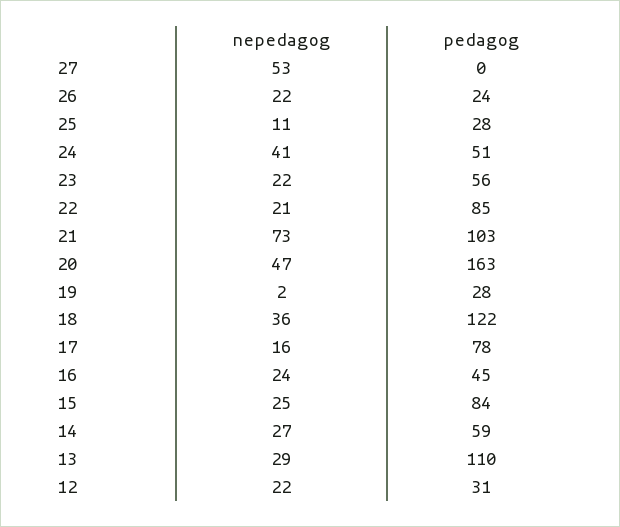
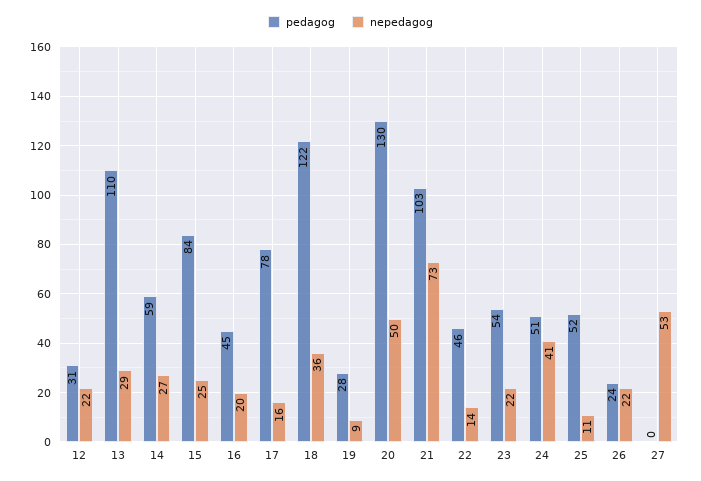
  {
    "nepedagog": {
      "27": 53,
      "26": 22,
      "25": 11,
      "24": 41,
      "23": 22,
-     "22": 21,
+     "22": 14,
      "21": 73,
-     "20": 47,
+     "20": 50,
-     "19": 2,
+     "19": 9,
      "18": 36,
      "17": 16,
-     "16": 24,
+     "16": 20,
      "15": 25,
      "14": 27,
      "13": 29,
      "12": 22
    },
    "pedagog": {
      "27": 0,
      "26": 24,
-     "25": 28,
+     "25": 52,
      "24": 51,
-     "23": 56,
+     "23": 54,
-     "22": 85,
+     "22": 46,
      "21": 103,
-     "20": 163,
+     "20": 130,
      "19": 28,
      "18": 122,
      "17": 78,
      "16": 45,
      "15": 84,
      "14": 59,
      "13": 110,
      "12": 31
    }
  }

